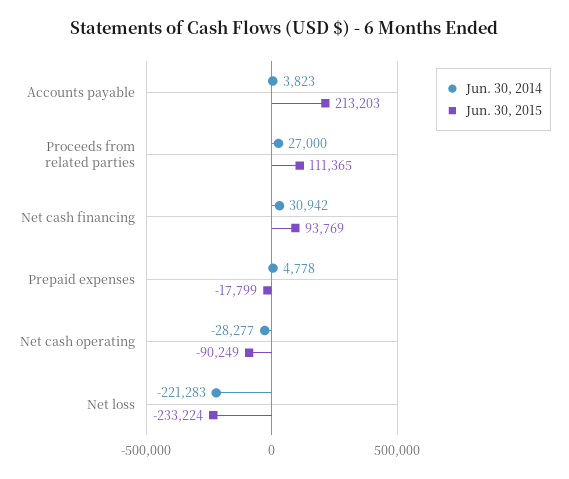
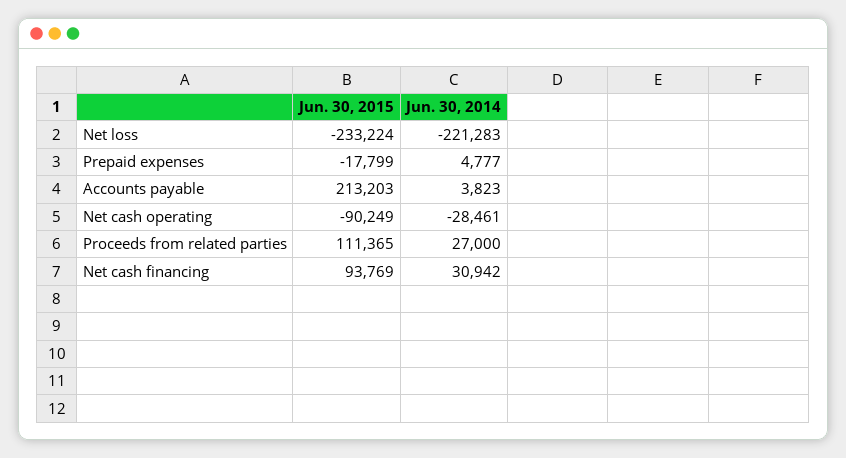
  {
    "Jun. 30, 2014": {
      "Accounts payable": 3823,
      "Proceeds from related parties": 27000,
      "Net cash financing": 30942,
-     "Prepaid expenses": 4778,
+     "Prepaid expenses": 4777,
-     "Net cash operating": -28277,
+     "Net cash operating": -28461,
      "Net loss": -221283
    },
    "Jun. 30, 2015": {
      "Accounts payable": 213203,
      "Proceeds from related parties": 111365,
      "Net cash financing": 93769,
      "Prepaid expenses": -17799,
      "Net cash operating": -90249,
      "Net loss": -233224
    }
  }

